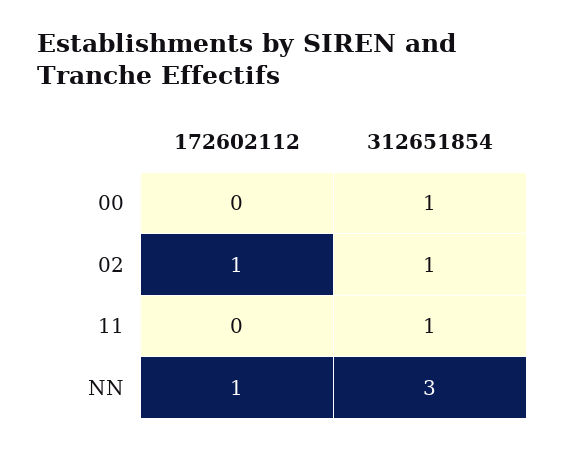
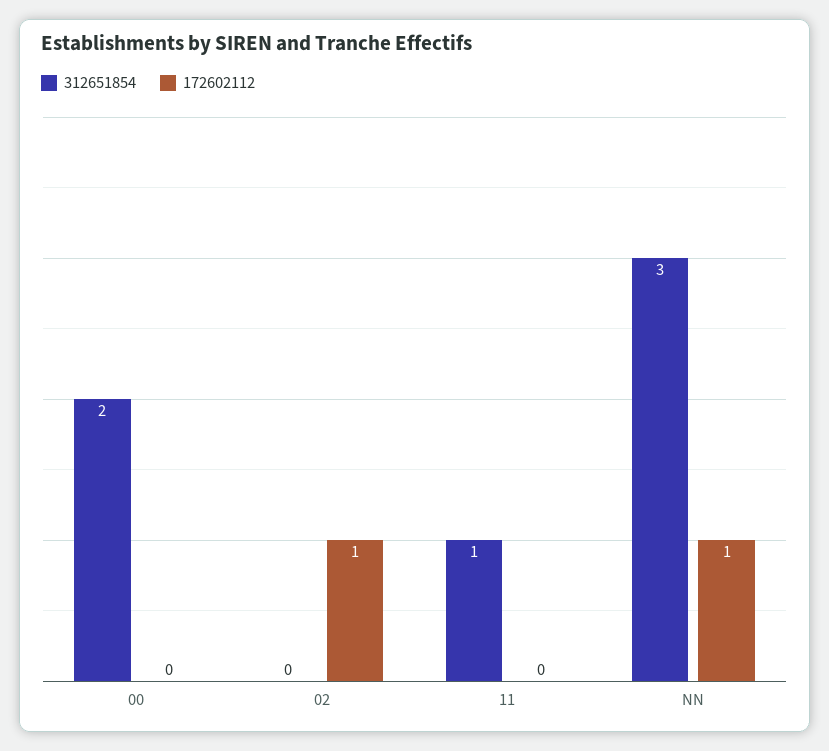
  {
    "172602112": {
      "00": 0,
      "02": 1,
      "11": 0,
      "NN": 1
    },
    "312651854": {
-     "00": 1,
+     "00": 2,
-     "02": 1,
+     "02": 0,
      "11": 1,
      "NN": 3
    }
  }

